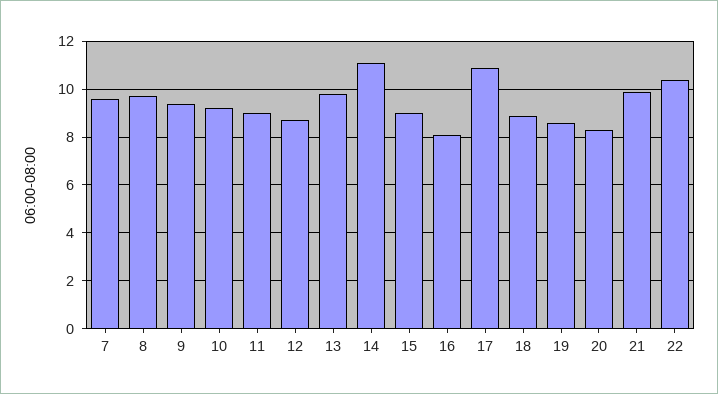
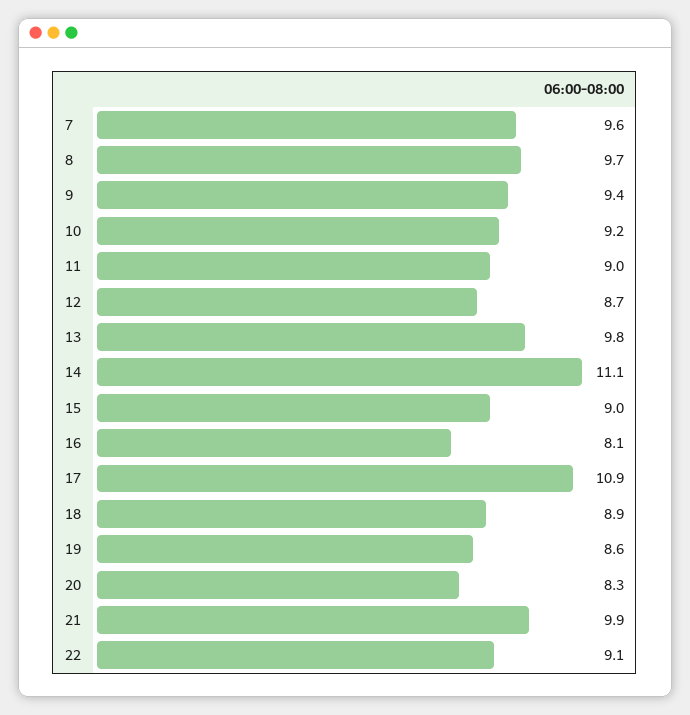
  {
    "7": 9.6,
    "8": 9.7,
    "9": 9.4,
    "10": 9.2,
    "11": 9,
    "12": 8.7,
    "13": 9.8,
    "14": 11.1,
    "15": 9,
    "16": 8.1,
    "17": 10.9,
    "18": 8.9,
    "19": 8.6,
    "20": 8.3,
    "21": 9.9,
-   "22": 10.5
+   "22": 9.1
  }

